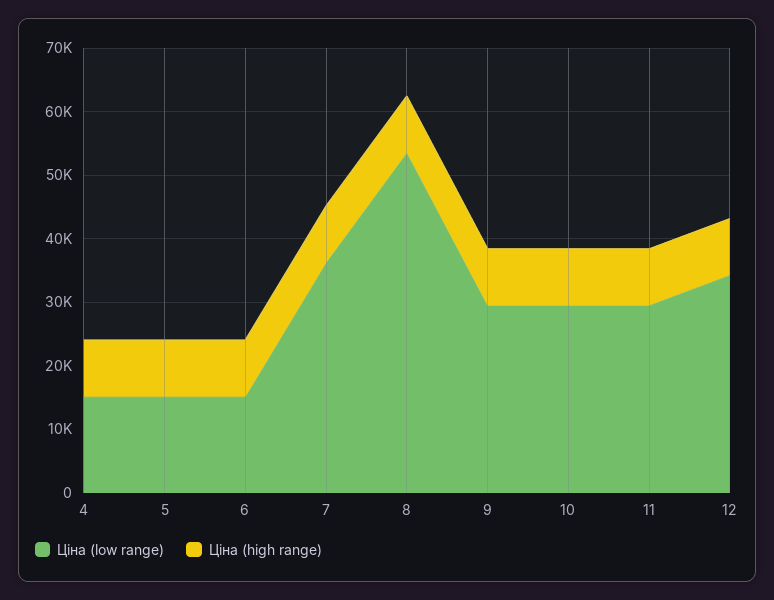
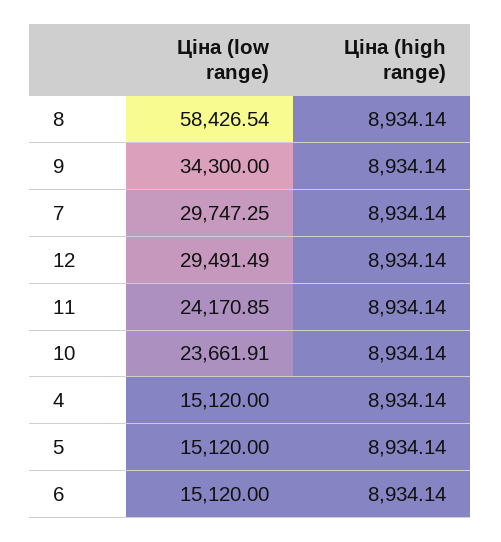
  {
    "Ціна (low range)": {
      "4": 15120,
      "5": 15120,
      "6": 15120,
-     "7": 36000,
+     "7": 29747.25,
-     "8": 54000,
+     "8": 58426.54,
-     "9": 30000,
+     "9": 34300,
-     "10": 30000,
+     "10": 23661.91,
-     "11": 30000,
+     "11": 24170.85,
-     "12": 34000
+     "12": 29491.49
    },
    "Ціна (high range)": {
      "4": 8934.14,
      "5": 8934.14,
      "6": 8934.14,
      "7": 8934.14,
      "8": 8934.14,
      "9": 8934.14,
      "10": 8934.14,
      "11": 8934.14,
      "12": 8934.14
    }
  }

